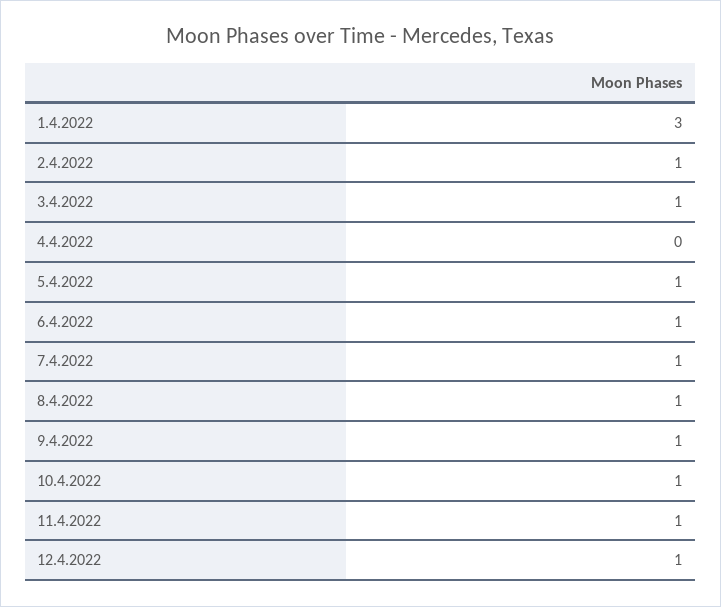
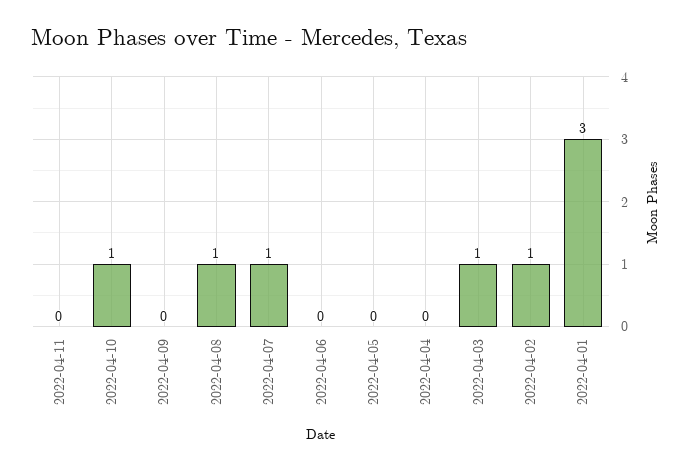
  {
    "1.4.2022": 3,
    "2.4.2022": 1,
    "3.4.2022": 1,
    "4.4.2022": 0,
-   "5.4.2022": 1,
+   "5.4.2022": 0,
-   "6.4.2022": 1,
+   "6.4.2022": 0,
    "7.4.2022": 1,
    "8.4.2022": 1,
-   "9.4.2022": 1,
+   "9.4.2022": 0,
    "10.4.2022": 1,
-   "11.4.2022": 1,
+   "11.4.2022": 0
-   "12.4.2022": 1
  }

